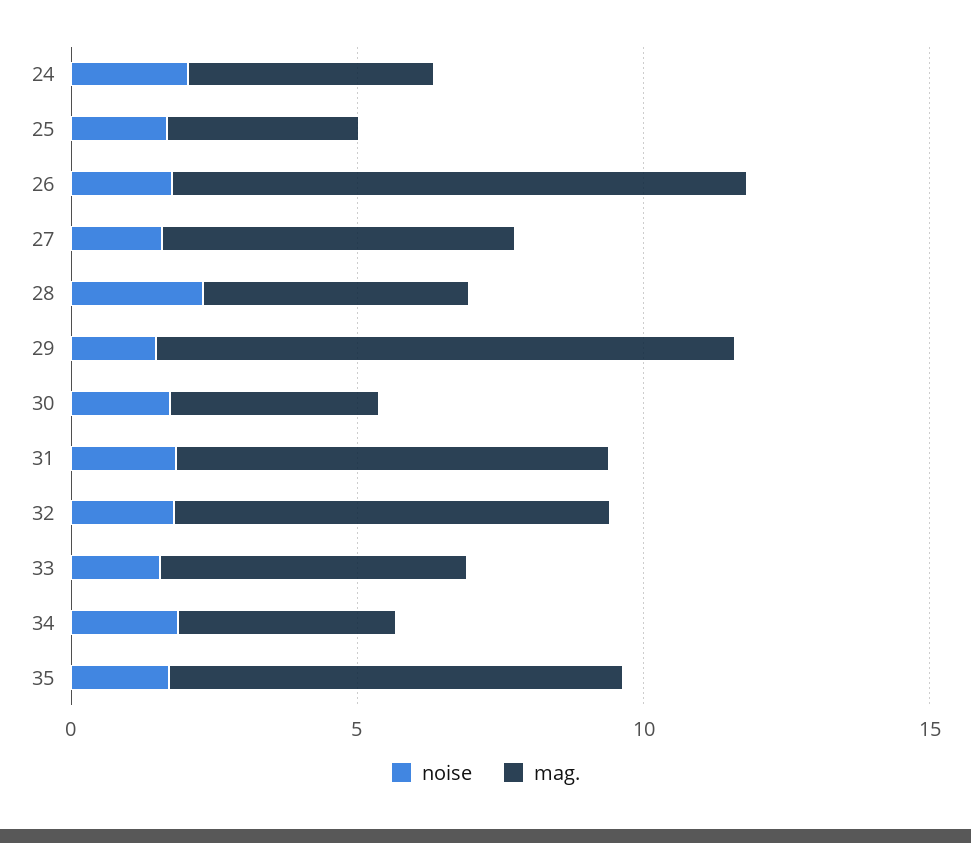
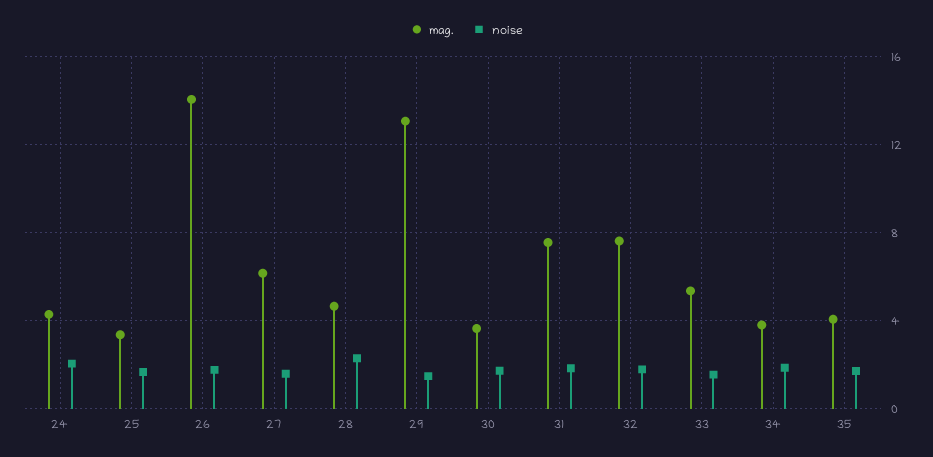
  {
    "noise": {
      "24": 2,
      "25": 1.5,
      "26": 2,
      "27": 1.5,
      "28": 2.5,
      "29": 1.5,
      "30": 1.5,
      "31": 2,
      "32": 2,
      "33": 1.5,
      "34": 2,
      "35": 1.5
    },
    "mag.": {
      "24": 4.5,
      "25": 3.5,
-     "26": 10,
+     "26": 14,
      "27": 6,
      "28": 4.5,
-     "29": 10,
+     "29": 13,
      "30": 3.5,
      "31": 7.5,
      "32": 7.5,
      "33": 5.5,
      "34": 4,
-     "35": 8
+     "35": 4
    }
  }

